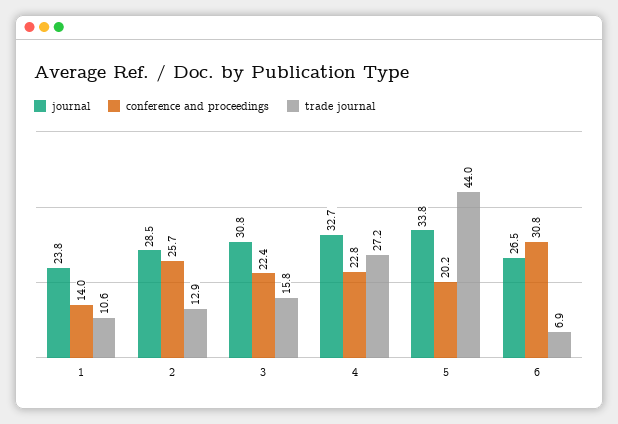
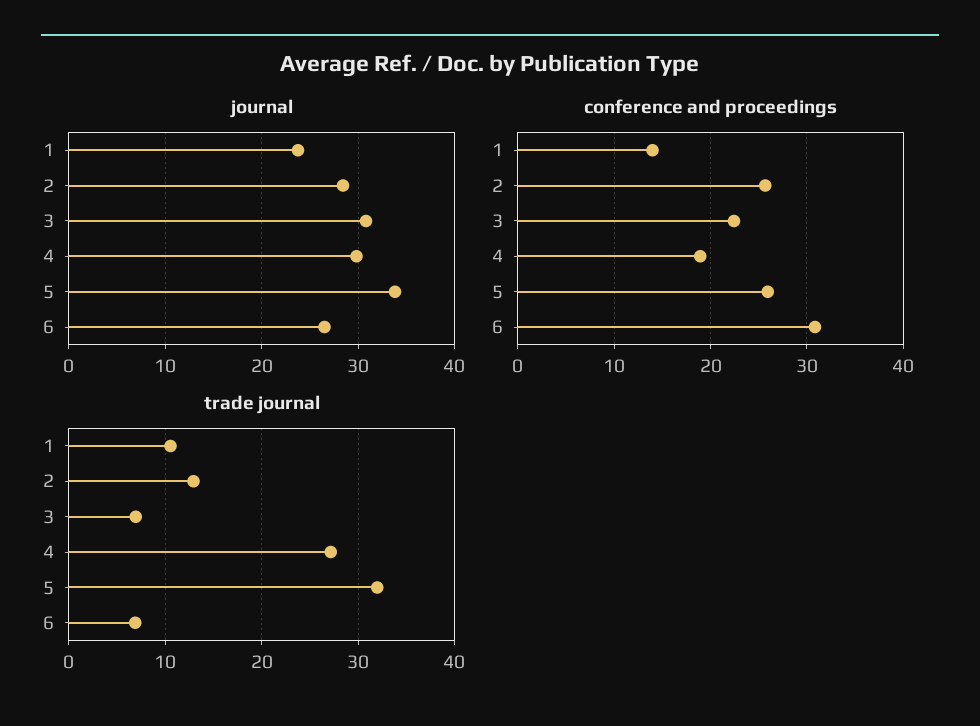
  {
    "journal": {
      "1": 23.8,
      "2": 28.5,
      "3": 30.8,
-     "4": 32.7,
+     "4": 30,
      "5": 33.8,
      "6": 26.5
    },
    "conference and proceedings": {
      "1": 14,
      "2": 25.7,
      "3": 22.4,
-     "4": 22.8,
+     "4": 19,
-     "5": 20.2,
+     "5": 26,
      "6": 30.8
    },
    "trade journal": {
      "1": 10.6,
      "2": 12.9,
-     "3": 15.8,
+     "3": 7,
      "4": 27.2,
-     "5": 44,
+     "5": 32,
      "6": 6.9
    }
  }

